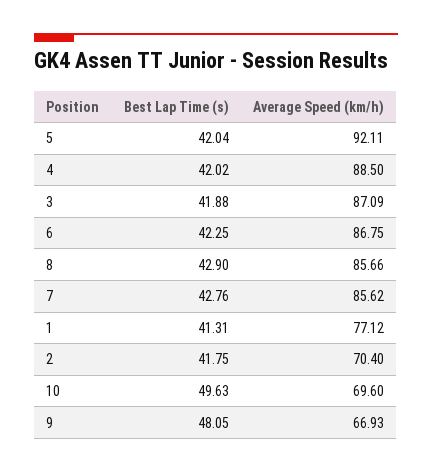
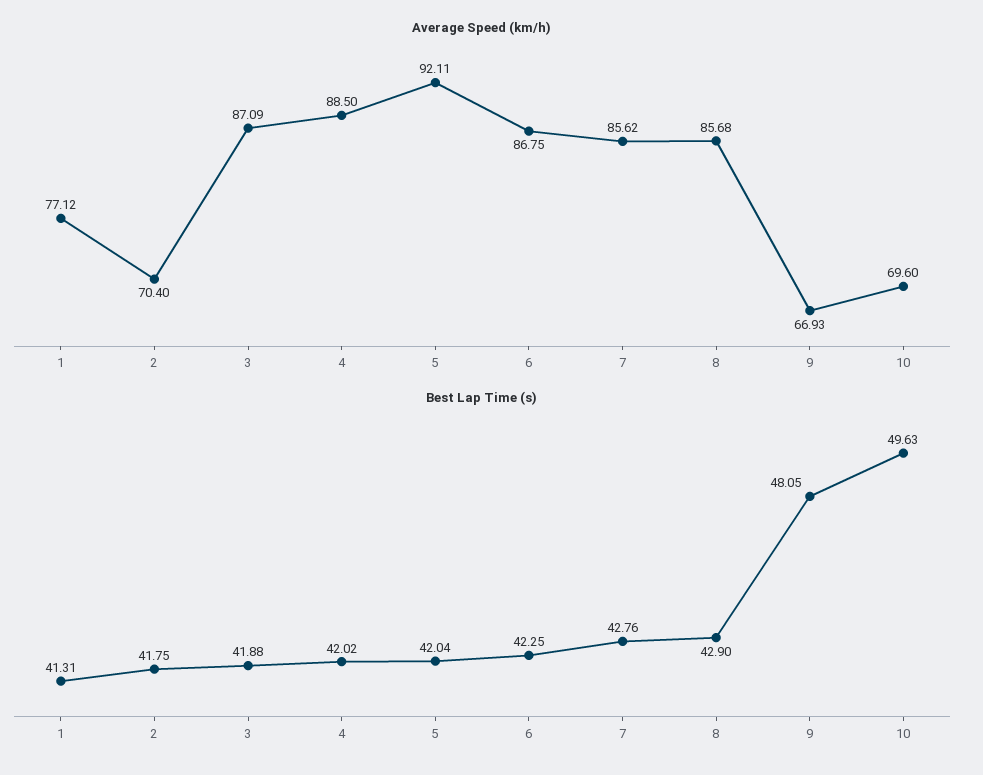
  {
    "Best Lap Time (s)": {
      "5": 42.04,
      "4": 42.02,
      "3": 41.88,
      "6": 42.25,
      "8": 42.9,
      "7": 42.76,
      "1": 41.31,
      "2": 41.75,
      "10": 49.63,
      "9": 48.05
    },
    "Average Speed (km/h)": {
      "5": 92.11,
      "4": 88.5,
      "3": 87.09,
      "6": 86.75,
-     "8": 85.66,
+     "8": 85.68,
      "7": 85.62,
      "1": 77.12,
      "2": 70.4,
      "10": 69.6,
      "9": 66.93
    }
  }

